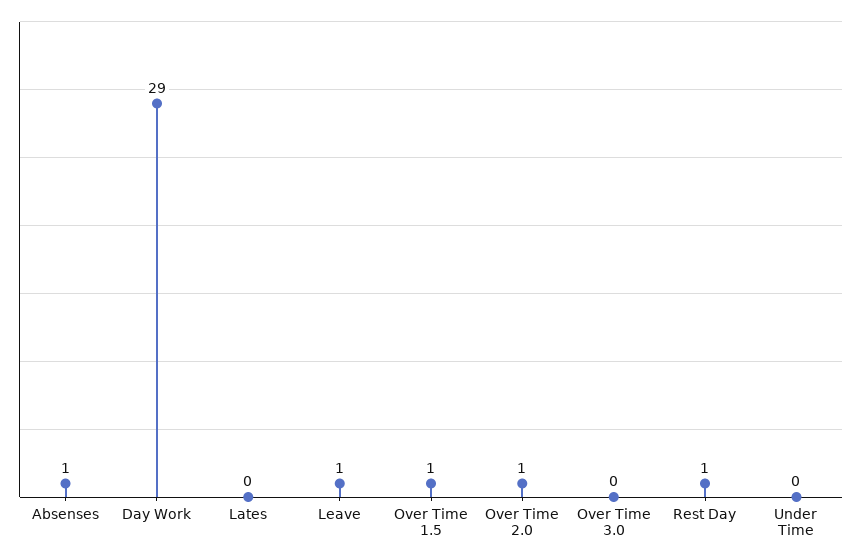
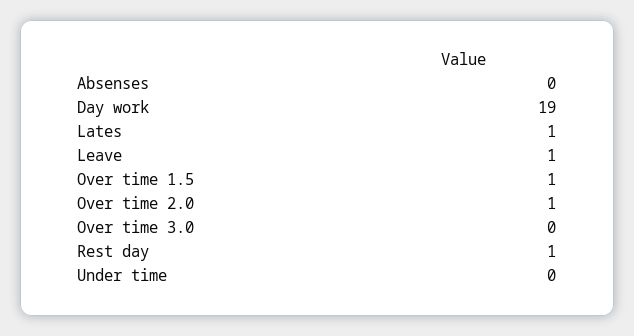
  {
-   "Absenses": 1,
+   "Absenses": 0,
-   "Day Work": 29,
+   "Day Work": 19,
-   "Lates": 0,
+   "Lates": 1,
    "Leave": 1,
    "Over Time 1.5": 1,
    "Over Time 2.0": 1,
    "Over Time 3.0": 0,
    "Rest Day": 1,
    "Under Time": 0
  }

